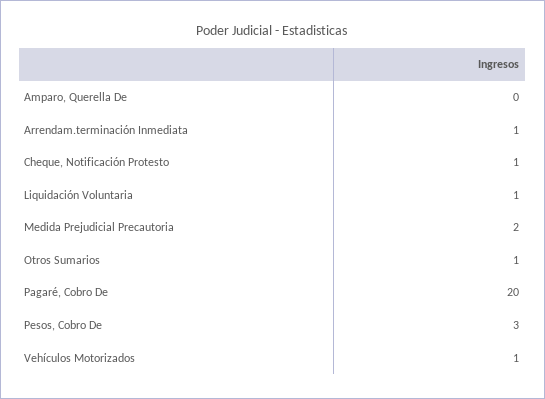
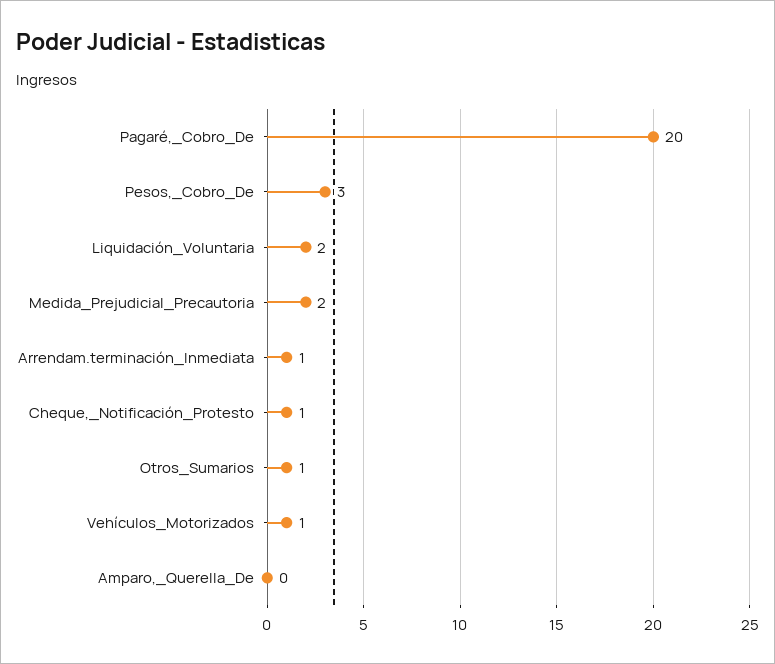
  {
    "Amparo, Querella De": 0,
    "Arrendam.terminación Inmediata": 1,
    "Cheque, Notificación Protesto": 1,
-   "Liquidación Voluntaria": 1,
+   "Liquidación Voluntaria": 2,
    "Medida Prejudicial Precautoria": 2,
    "Otros Sumarios": 1,
    "Pagaré, Cobro De": 20,
    "Pesos, Cobro De": 3,
    "Vehículos Motorizados": 1
  }

